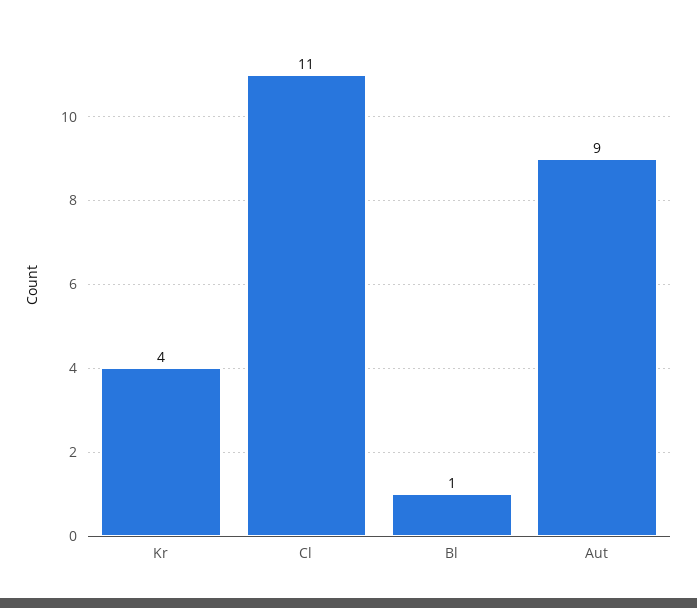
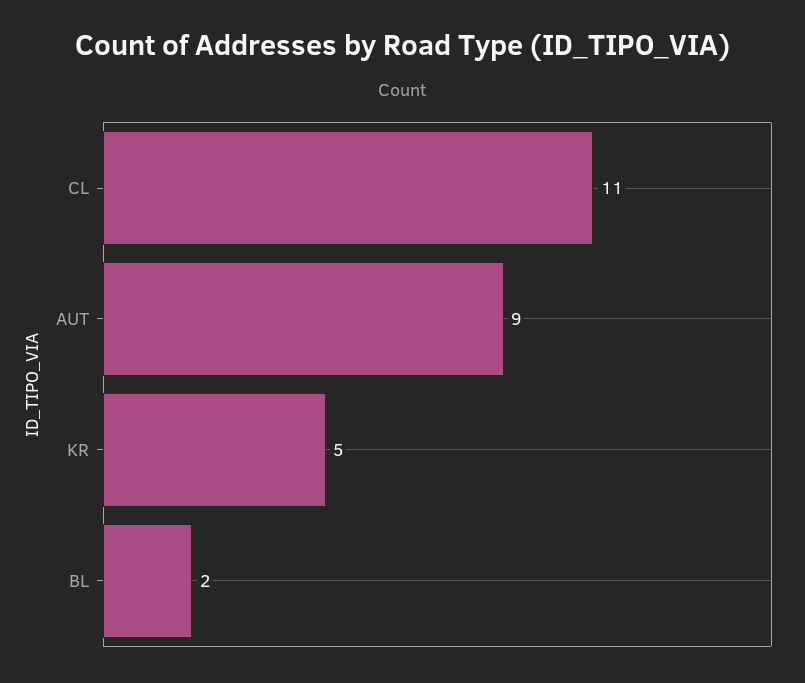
  {
-   "Kr": 4,
+   "Kr": 5,
    "Cl": 11,
-   "Bl": 1,
+   "Bl": 2,
    "Aut": 9
  }

